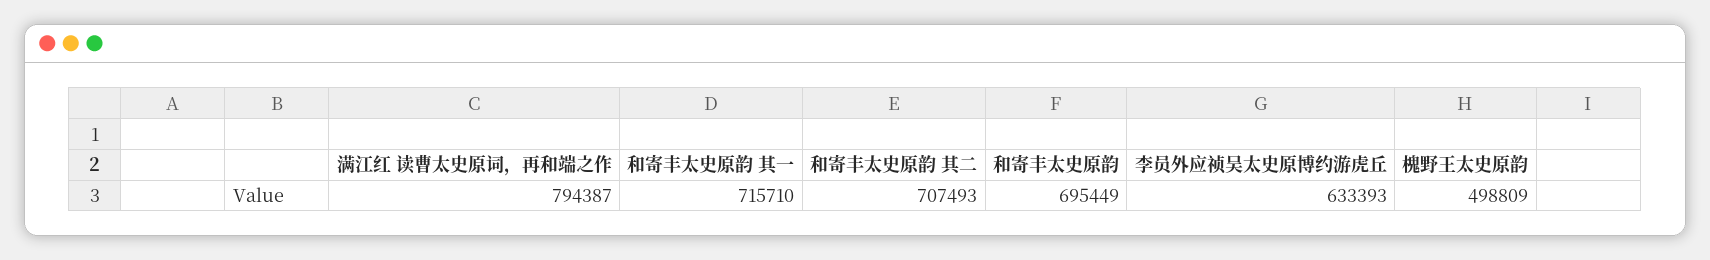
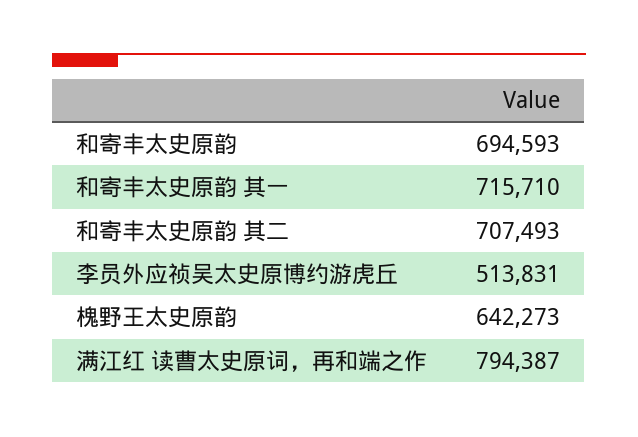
  {
    "满江红 读曹太史原词，再和端之作": 794387,
    "和寄丰太史原韵 其一": 715710,
    "和寄丰太史原韵 其二": 707493,
-   "和寄丰太史原韵": 695449,
+   "和寄丰太史原韵": 694593,
-   "李员外应祯吴太史原博约游虎丘": 633393,
+   "李员外应祯吴太史原博约游虎丘": 513831,
-   "槐野王太史原韵": 498809
+   "槐野王太史原韵": 642273
  }

